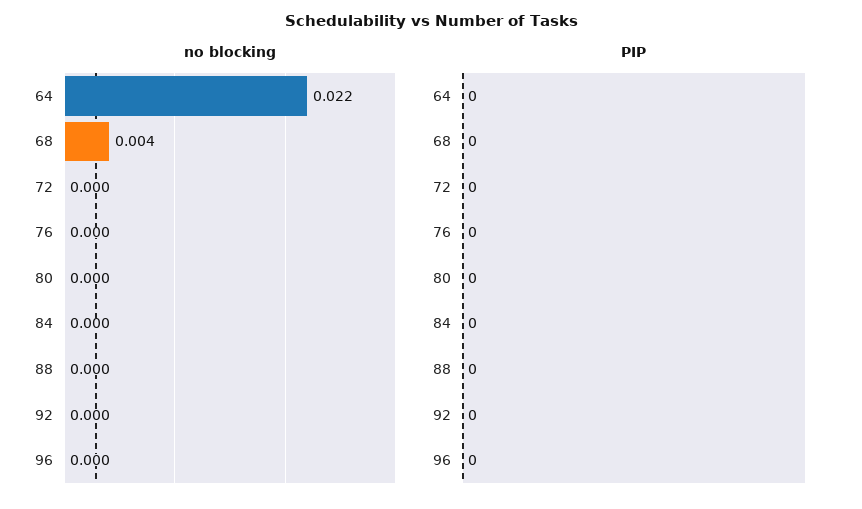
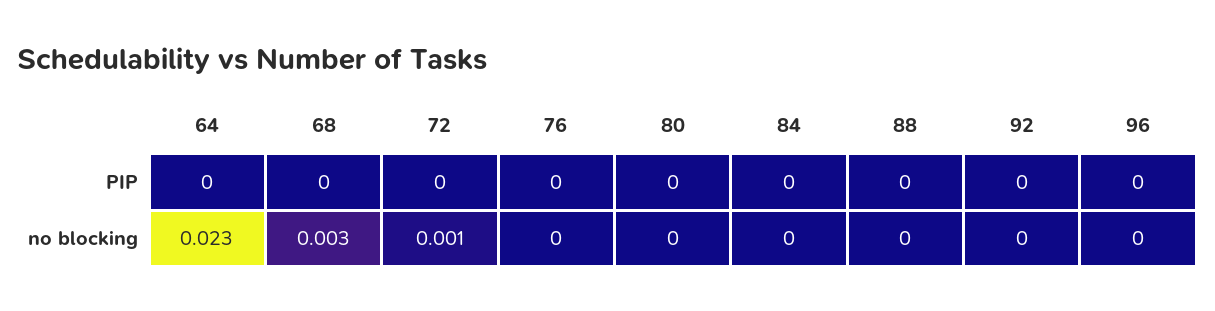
  {
    "no blocking": {
-     "64": 0.022,
+     "64": 0.023,
-     "68": 0.004,
+     "68": 0.003,
-     "72": 0,
+     "72": 0.001,
      "76": 0,
      "80": 0,
      "84": 0,
      "88": 0,
      "92": 0,
      "96": 0
    },
    "PIP": {
      "64": 0,
      "68": 0,
      "72": 0,
      "76": 0,
      "80": 0,
      "84": 0,
      "88": 0,
      "92": 0,
      "96": 0
    }
  }

